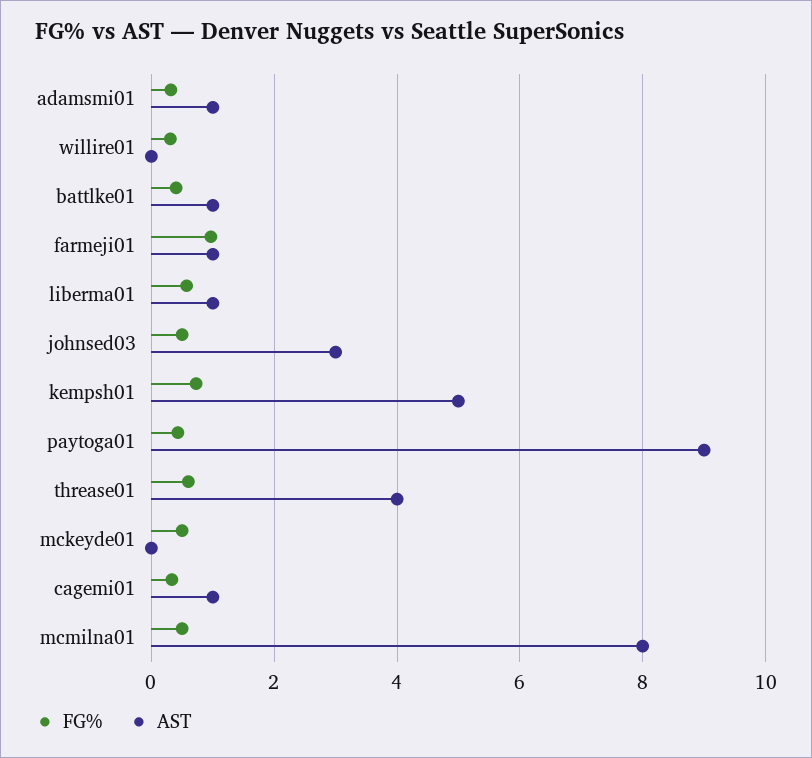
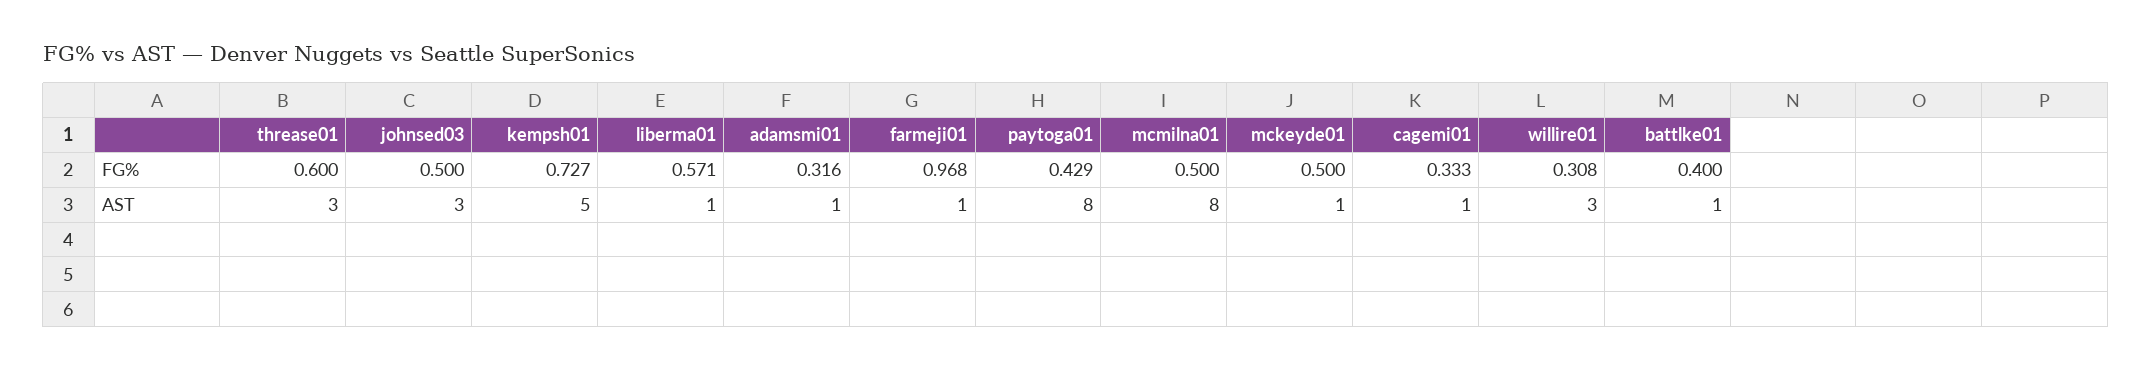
  {
    "FG%": {
      "adamsmi01": 0.316,
      "willire01": 0.308,
      "battlke01": 0.4,
      "farmeji01": 0.968,
      "liberma01": 0.571,
      "johnsed03": 0.5,
      "kempsh01": 0.727,
      "paytoga01": 0.429,
      "threase01": 0.6,
      "mckeyde01": 0.5,
      "cagemi01": 0.333,
      "mcmilna01": 0.5
    },
    "AST": {
      "adamsmi01": 1,
-     "willire01": 0,
+     "willire01": 3,
      "battlke01": 1,
      "farmeji01": 1,
      "liberma01": 1,
      "johnsed03": 3,
      "kempsh01": 5,
-     "paytoga01": 9,
+     "paytoga01": 8,
-     "threase01": 4,
+     "threase01": 3,
-     "mckeyde01": 0,
+     "mckeyde01": 1,
      "cagemi01": 1,
      "mcmilna01": 8
    }
  }

